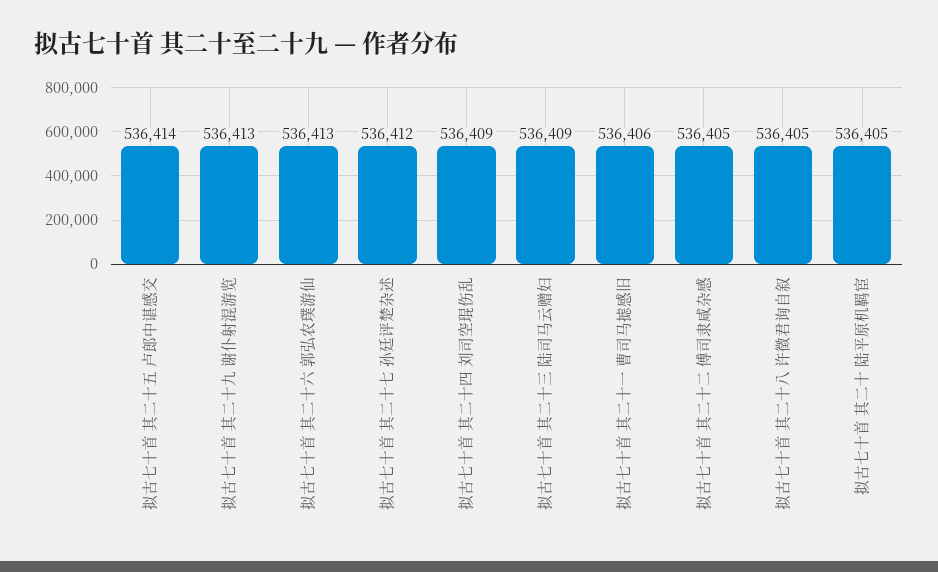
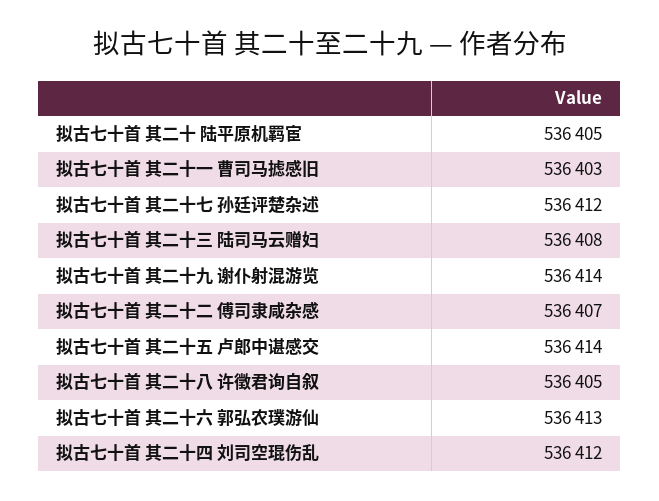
  {
    "拟古七十首 其二十五 卢郎中谌感交": 536414,
-   "拟古七十首 其二十九 谢仆射混游览": 536413,
+   "拟古七十首 其二十九 谢仆射混游览": 536414,
    "拟古七十首 其二十六 郭弘农璞游仙": 536413,
    "拟古七十首 其二十七 孙廷评楚杂述": 536412,
-   "拟古七十首 其二十四 刘司空琨伤乱": 536409,
+   "拟古七十首 其二十四 刘司空琨伤乱": 536412,
-   "拟古七十首 其二十三 陆司马云赠妇": 536409,
+   "拟古七十首 其二十三 陆司马云赠妇": 536408,
-   "拟古七十首 其二十一 曹司马摅感旧": 536406,
+   "拟古七十首 其二十一 曹司马摅感旧": 536403,
-   "拟古七十首 其二十二 傅司隶咸杂感": 536405,
+   "拟古七十首 其二十二 傅司隶咸杂感": 536407,
    "拟古七十首 其二十八 许徵君询自叙": 536405,
    "拟古七十首 其二十 陆平原机羁宦": 536405
  }

